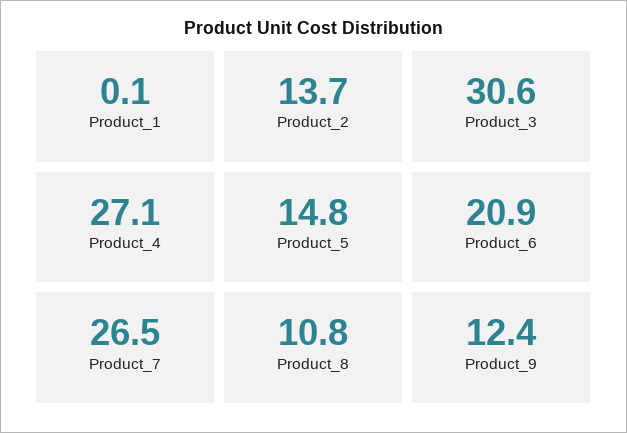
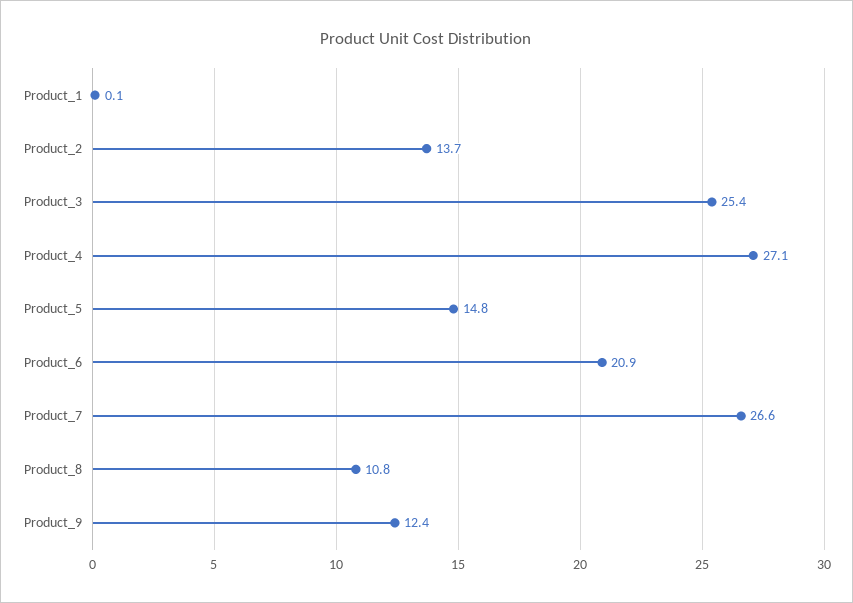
  {
    "Product_1": 0.1,
    "Product_2": 13.7,
-   "Product_3": 30.6,
+   "Product_3": 25.4,
    "Product_4": 27.1,
    "Product_5": 14.8,
    "Product_6": 20.9,
-   "Product_7": 26.5,
+   "Product_7": 26.6,
    "Product_8": 10.8,
    "Product_9": 12.4
  }

